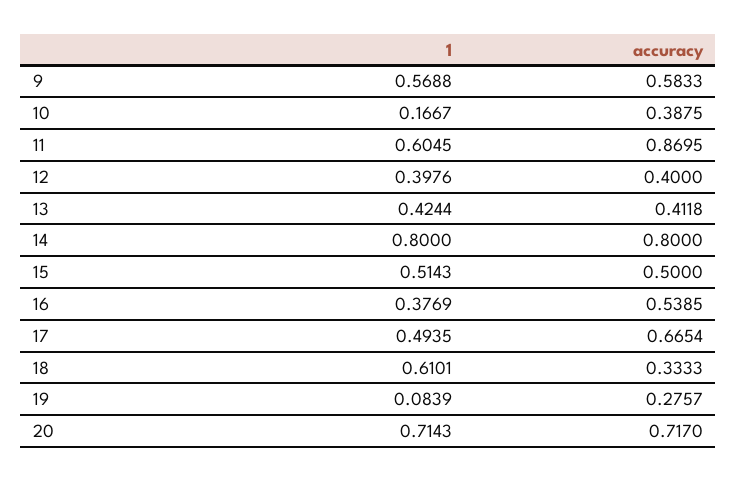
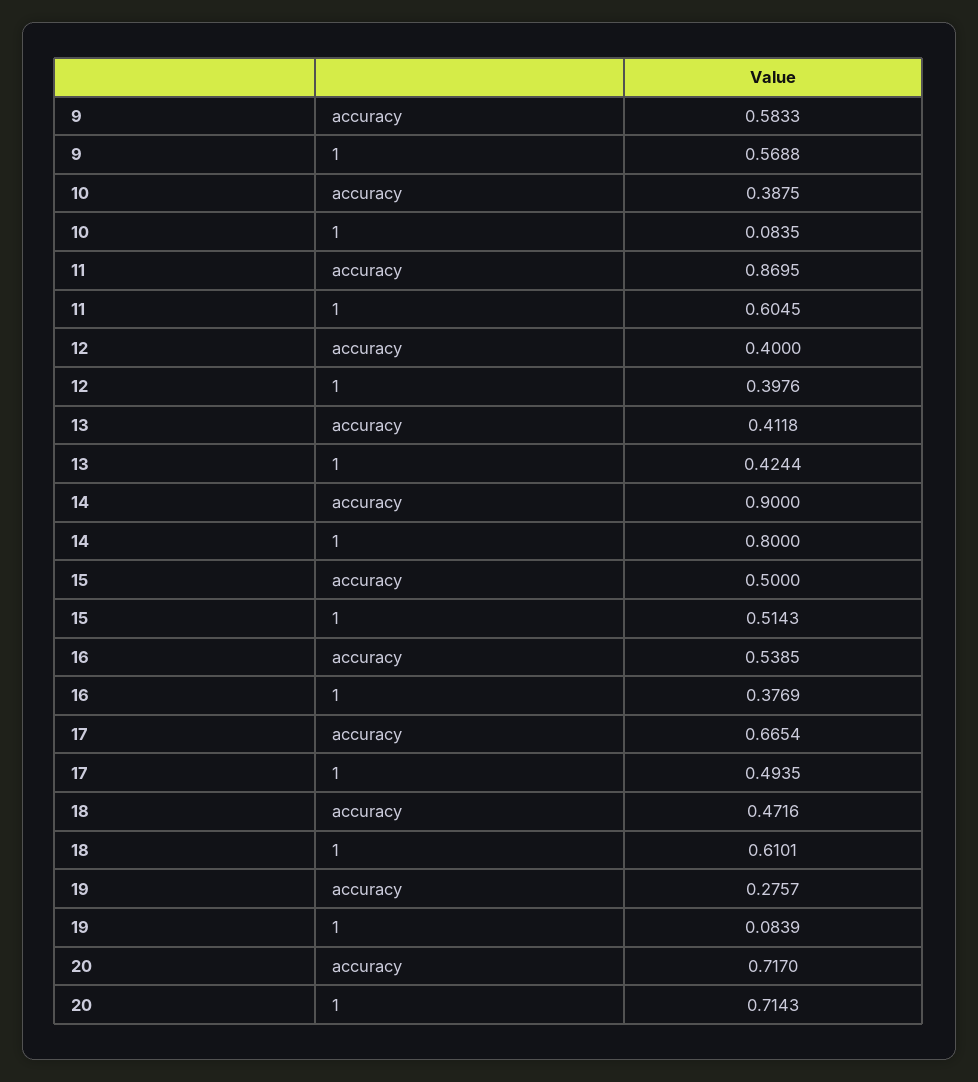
  {
    "1": {
      "9": 0.5688,
-     "10": 0.1667,
+     "10": 0.0835,
      "11": 0.6045,
      "12": 0.3976,
      "13": 0.4244,
      "14": 0.8,
      "15": 0.5143,
      "16": 0.3769,
      "17": 0.4935,
      "18": 0.6101,
      "19": 0.0839,
      "20": 0.7143
    },
    "accuracy": {
      "9": 0.5833,
      "10": 0.3875,
      "11": 0.8695,
      "12": 0.4,
      "13": 0.4118,
-     "14": 0.8,
+     "14": 0.9,
      "15": 0.5,
      "16": 0.5385,
      "17": 0.6654,
-     "18": 0.3333,
+     "18": 0.4716,
      "19": 0.2757,
      "20": 0.717
    }
  }

